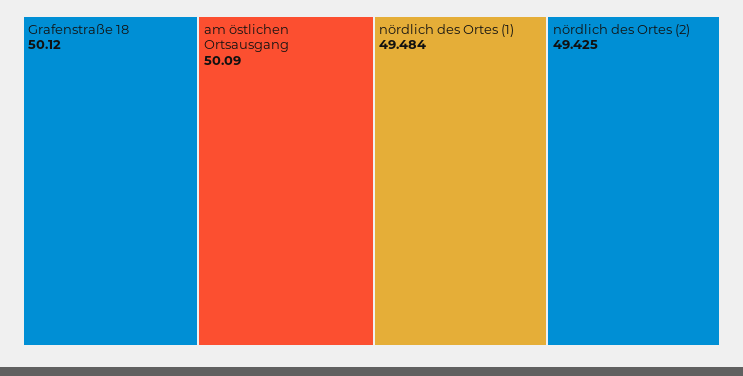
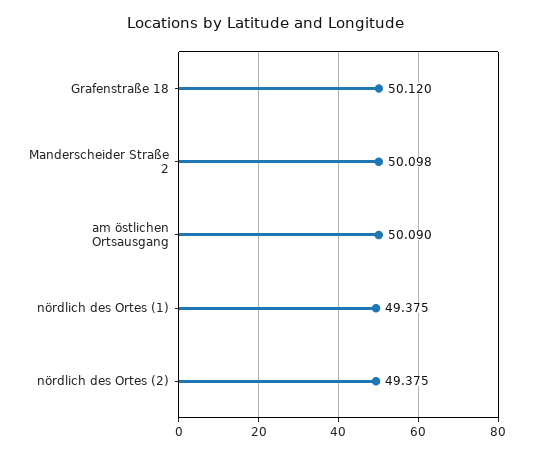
  {
    "Grafenstraße 18": 50.12,
    "am östlichen Ortsausgang": 50.09,
-   "nördlich des Ortes (1)": 49.484,
+   "nördlich des Ortes (1)": 49.375,
-   "nördlich des Ortes (2)": 49.425
+   "nördlich des Ortes (2)": 49.375,
+   "Manderscheider Straße 2": 50.098
  }

